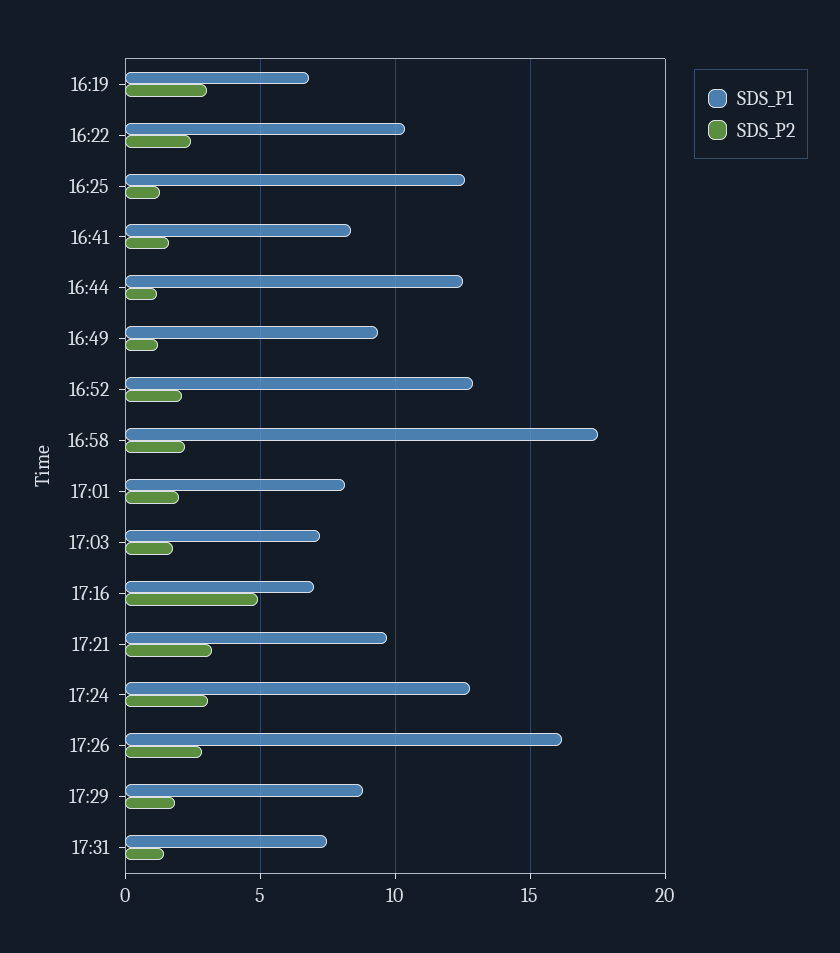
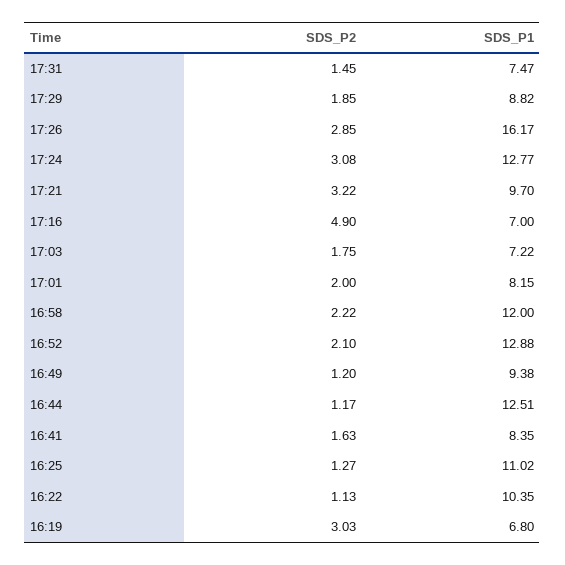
  {
    "SDS_P1": {
      "16:19": 6.8,
      "16:22": 10.35,
-     "16:25": 12.5,
+     "16:25": 11.02,
      "16:41": 8.35,
      "16:44": 12.51,
      "16:49": 9.38,
      "16:52": 12.88,
-     "16:58": 17.5,
+     "16:58": 12,
      "17:01": 8.15,
      "17:03": 7.22,
      "17:16": 7,
      "17:21": 9.7,
      "17:24": 12.77,
      "17:26": 16.17,
      "17:29": 8.82,
      "17:31": 7.47
    },
    "SDS_P2": {
      "16:19": 3.03,
-     "16:22": 2.5,
+     "16:22": 1.13,
      "16:25": 1.27,
      "16:41": 1.63,
      "16:44": 1.17,
      "16:49": 1.2,
      "16:52": 2.1,
      "16:58": 2.22,
      "17:01": 2,
      "17:03": 1.75,
      "17:16": 4.9,
      "17:21": 3.22,
      "17:24": 3.08,
      "17:26": 2.85,
      "17:29": 1.85,
      "17:31": 1.45
    }
  }

